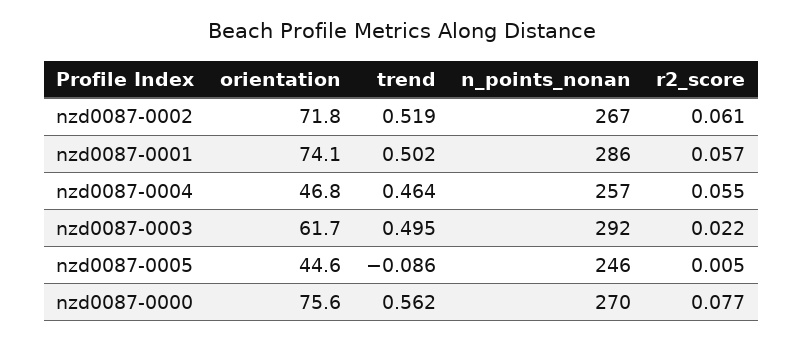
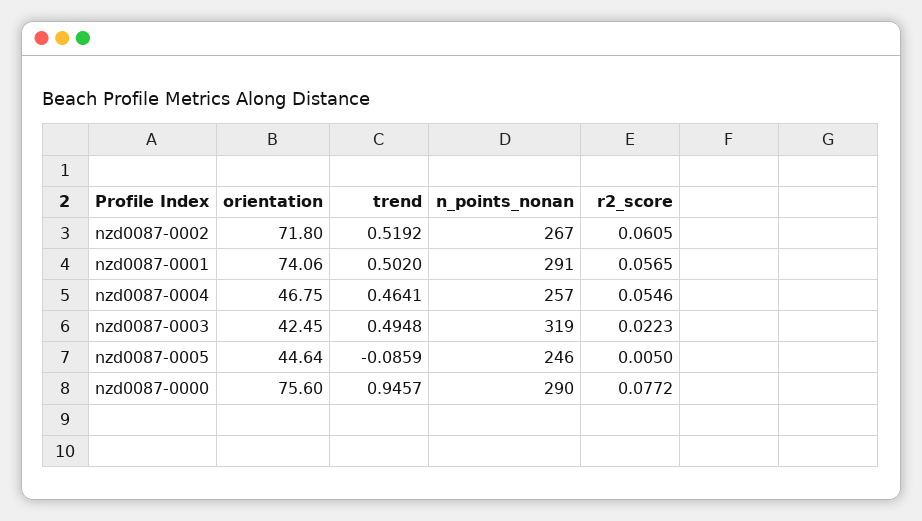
  {
    "orientation": {
      "nzd0087-0002": 71.8,
      "nzd0087-0001": 74.06,
      "nzd0087-0004": 46.75,
-     "nzd0087-0003": 61.7,
+     "nzd0087-0003": 42.45,
      "nzd0087-0005": 44.64,
      "nzd0087-0000": 75.6
    },
    "trend": {
      "nzd0087-0002": 0.5192,
      "nzd0087-0001": 0.502,
      "nzd0087-0004": 0.4641,
      "nzd0087-0003": 0.4948,
      "nzd0087-0005": -0.0859,
-     "nzd0087-0000": 0.562
+     "nzd0087-0000": 0.9457
    },
    "n_points_nonan": {
      "nzd0087-0002": 267,
-     "nzd0087-0001": 286,
+     "nzd0087-0001": 291,
      "nzd0087-0004": 257,
-     "nzd0087-0003": 292,
+     "nzd0087-0003": 319,
      "nzd0087-0005": 246,
-     "nzd0087-0000": 270
+     "nzd0087-0000": 290
    },
    "r2_score": {
      "nzd0087-0002": 0.0605,
      "nzd0087-0001": 0.0565,
      "nzd0087-0004": 0.0546,
      "nzd0087-0003": 0.0223,
      "nzd0087-0005": 0.005,
      "nzd0087-0000": 0.0772
    }
  }

